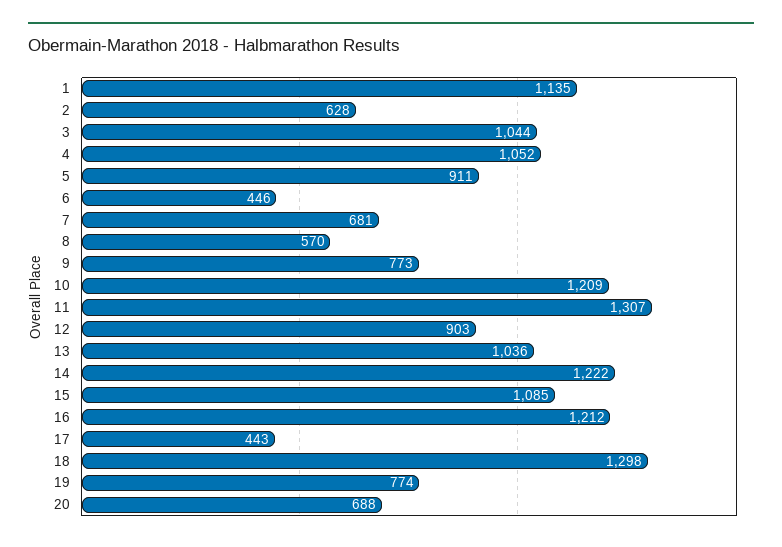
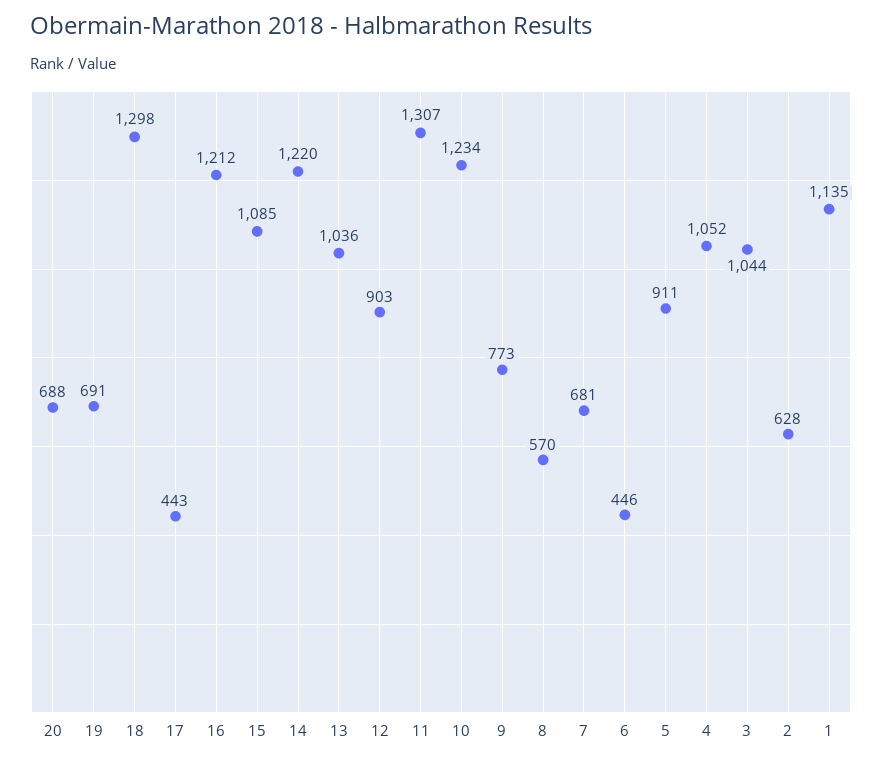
  {
    "1": 1135,
    "2": 628,
    "3": 1044,
    "4": 1052,
    "5": 911,
    "6": 446,
    "7": 681,
    "8": 570,
    "9": 773,
-   "10": 1209,
+   "10": 1234,
    "11": 1307,
    "12": 903,
    "13": 1036,
-   "14": 1222,
+   "14": 1220,
    "15": 1085,
    "16": 1212,
    "17": 443,
    "18": 1298,
-   "19": 774,
+   "19": 691,
    "20": 688
  }

